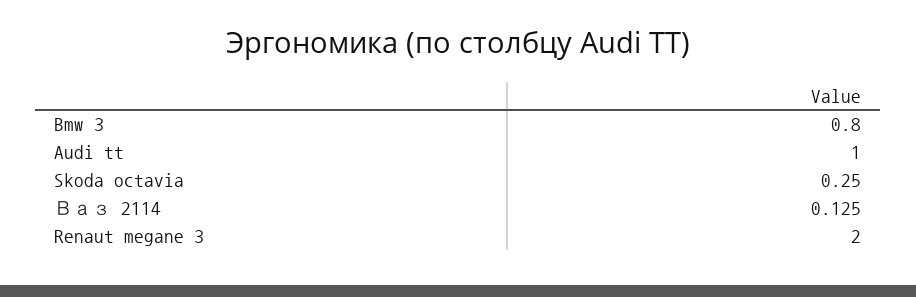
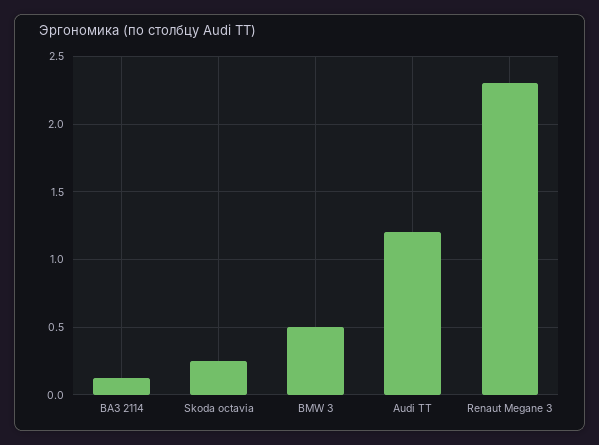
  {
-   "Bmw 3": 0.8,
+   "Bmw 3": 0.5,
-   "Audi tt": 1,
+   "Audi tt": 1.2,
    "Skoda octavia": 0.25,
    "Ваз 2114": 0.125,
-   "Renaut megane 3": 2
+   "Renaut megane 3": 2.3
  }

